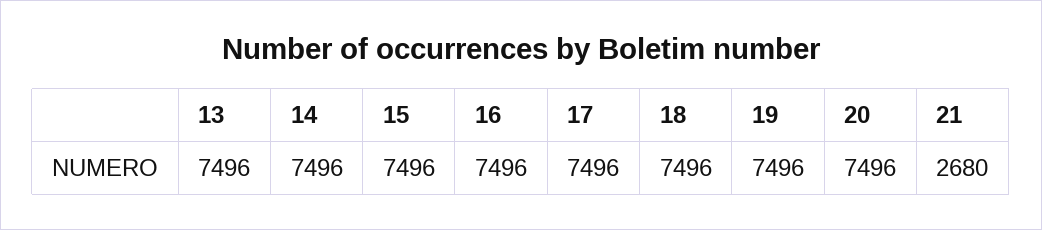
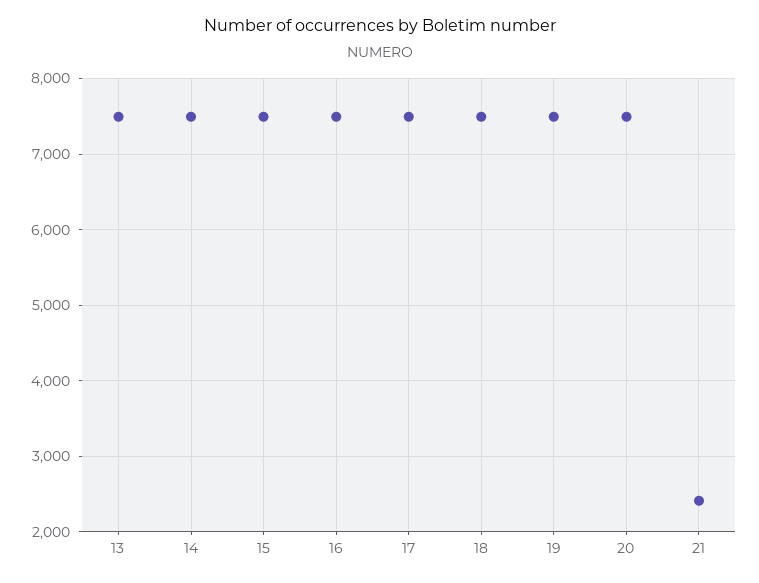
  {
    "13": 7496,
    "14": 7496,
    "15": 7496,
    "16": 7496,
    "17": 7496,
    "18": 7496,
    "19": 7496,
    "20": 7496,
-   "21": 2680
+   "21": 2400
  }

